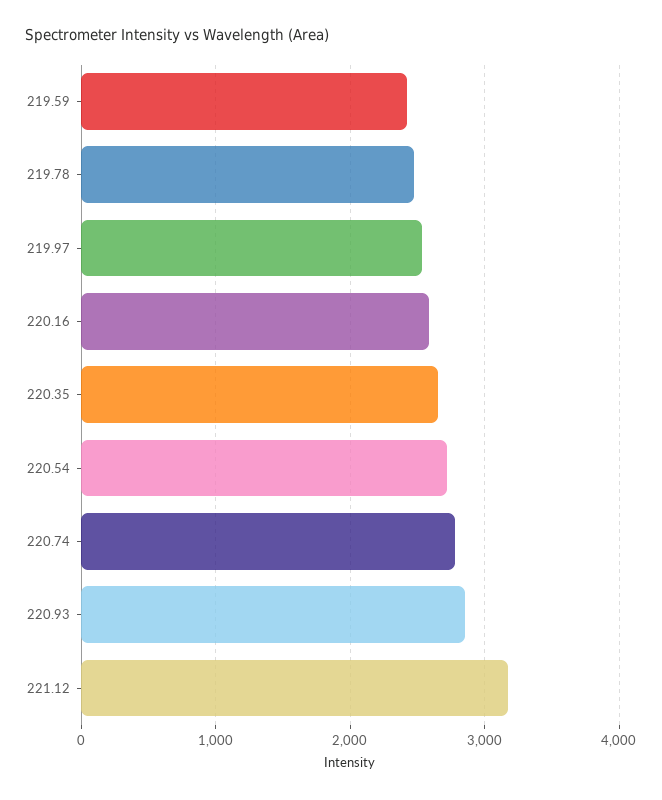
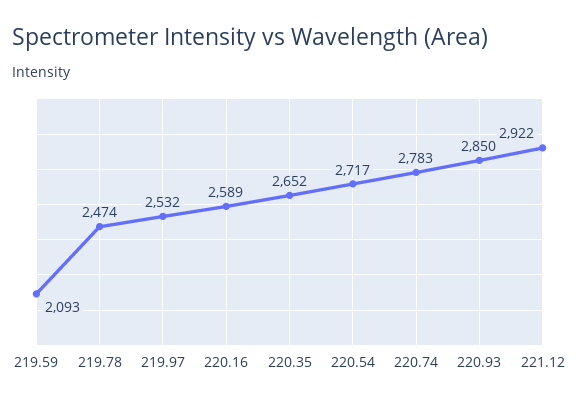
  {
-   "219.59": 2400,
+   "219.59": 2093,
    "219.78": 2474,
    "219.97": 2532,
    "220.16": 2589,
    "220.35": 2652,
    "220.54": 2717,
    "220.74": 2783,
    "220.93": 2850,
-   "221.12": 3200
+   "221.12": 2922
  }

